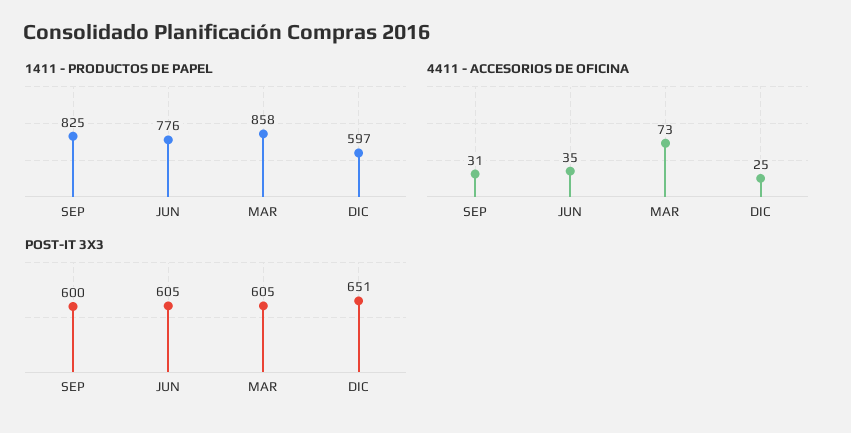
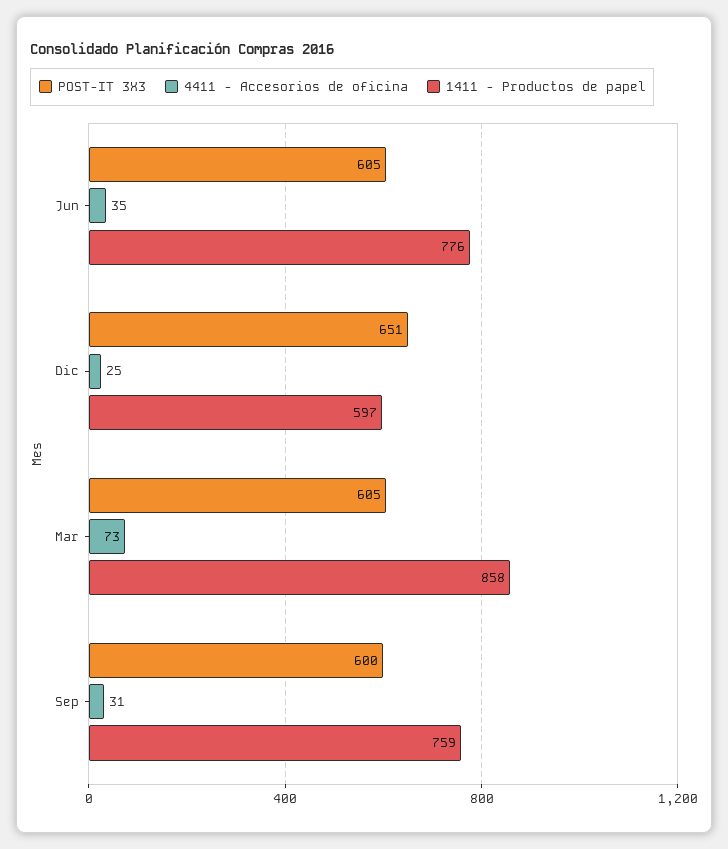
  {
    "1411 - PRODUCTOS DE PAPEL": {
-     "SEP": 825,
+     "SEP": 759,
      "JUN": 776,
      "MAR": 858,
      "DIC": 597
    },
    "4411 - ACCESORIOS DE OFICINA": {
      "SEP": 31,
      "JUN": 35,
      "MAR": 73,
      "DIC": 25
    },
    "POST-IT 3X3": {
      "SEP": 600,
      "JUN": 605,
      "MAR": 605,
      "DIC": 651
    }
  }

